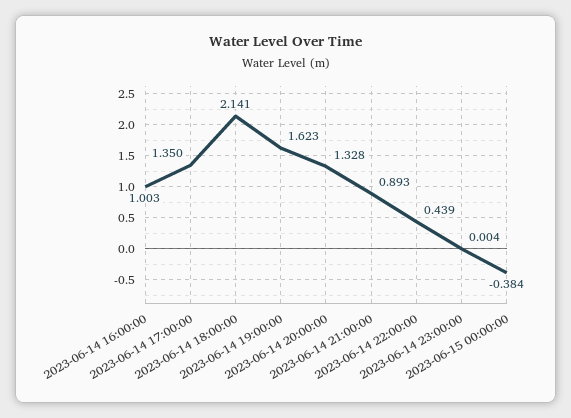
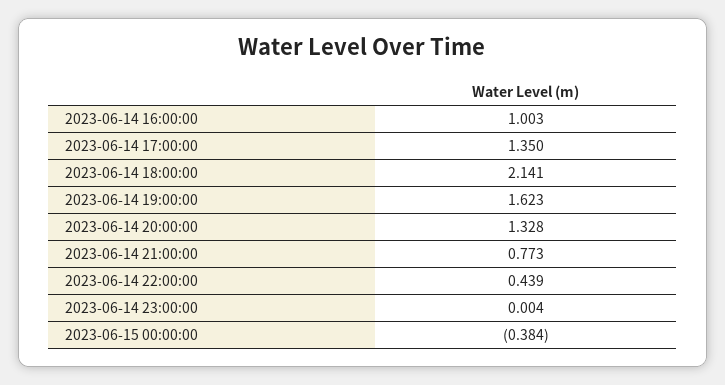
  {
    "2023-06-14 16:00:00": 1.003,
    "2023-06-14 17:00:00": 1.35,
    "2023-06-14 18:00:00": 2.141,
    "2023-06-14 19:00:00": 1.623,
    "2023-06-14 20:00:00": 1.328,
-   "2023-06-14 21:00:00": 0.893,
+   "2023-06-14 21:00:00": 0.773,
    "2023-06-14 22:00:00": 0.439,
    "2023-06-14 23:00:00": 0.004,
    "2023-06-15 00:00:00": -0.384
  }

